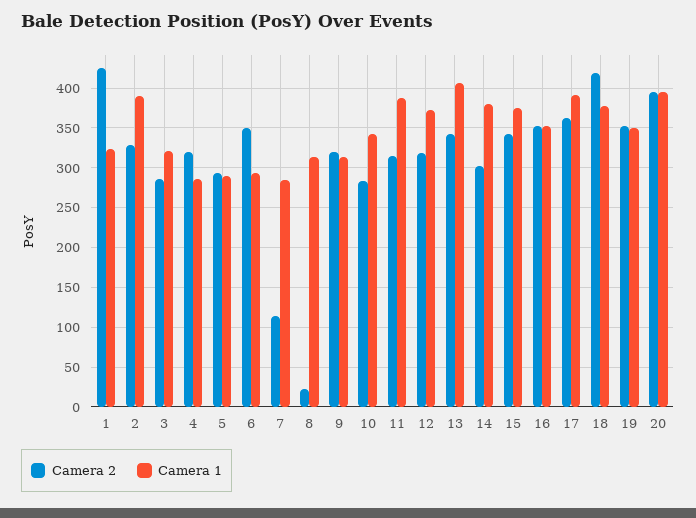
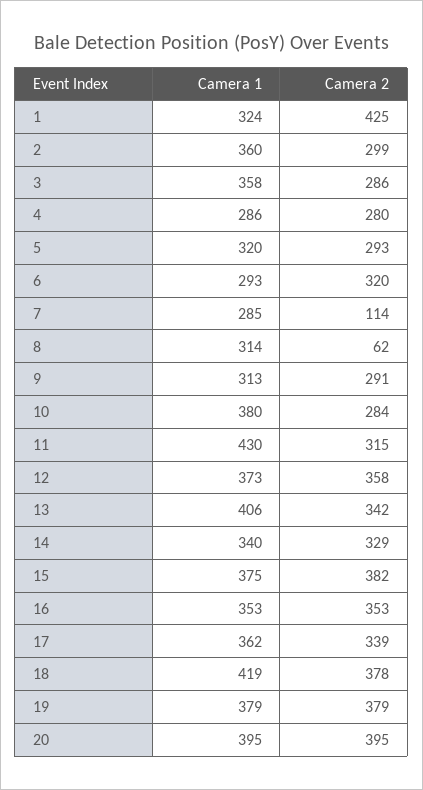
  {
    "Camera 2": {
      "1": 425,
-     "2": 330,
+     "2": 299,
      "3": 286,
-     "4": 320,
+     "4": 280,
      "5": 293,
-     "6": 350,
+     "6": 320,
      "7": 114,
-     "8": 20,
+     "8": 62,
-     "9": 320,
+     "9": 291,
      "10": 284,
      "11": 315,
-     "12": 320,
+     "12": 358,
      "13": 342,
-     "14": 300,
+     "14": 329,
-     "15": 340,
+     "15": 382,
      "16": 353,
-     "17": 360,
+     "17": 339,
-     "18": 420,
+     "18": 378,
-     "19": 350,
+     "19": 379,
      "20": 395
    },
    "Camera 1": {
      "1": 324,
-     "2": 390,
+     "2": 360,
-     "3": 320,
+     "3": 358,
      "4": 286,
-     "5": 290,
+     "5": 320,
      "6": 293,
      "7": 285,
      "8": 314,
      "9": 313,
-     "10": 340,
+     "10": 380,
-     "11": 390,
+     "11": 430,
      "12": 373,
      "13": 406,
-     "14": 380,
+     "14": 340,
      "15": 375,
      "16": 353,
-     "17": 390,
+     "17": 362,
-     "18": 380,
+     "18": 419,
-     "19": 350,
+     "19": 379,
      "20": 395
    }
  }

